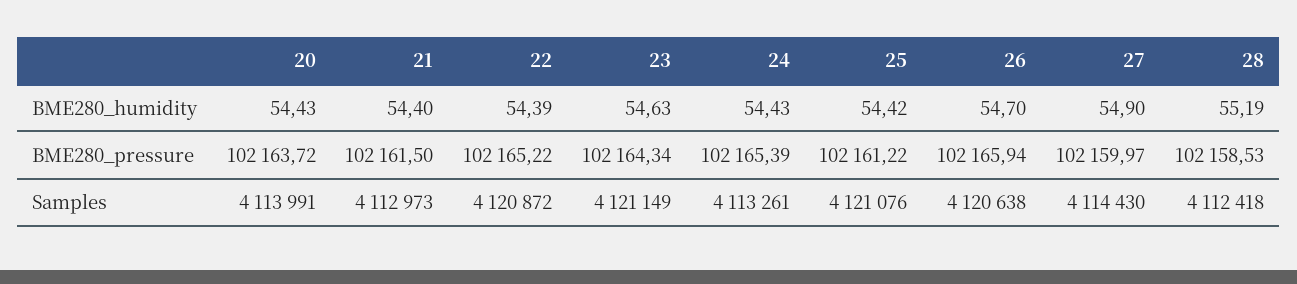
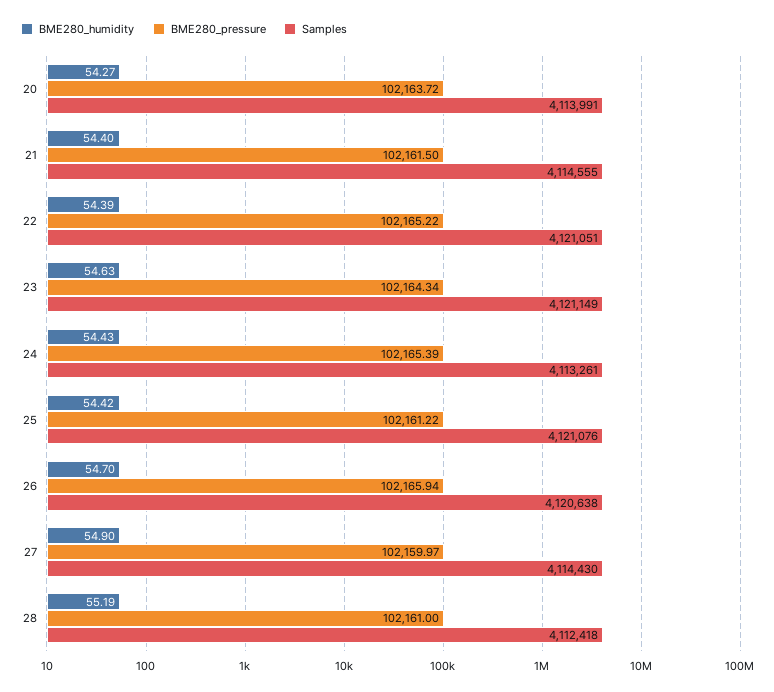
  {
    "BME280_humidity": {
-     "20": 54.43,
+     "20": 54.27,
      "21": 54.4,
      "22": 54.39,
      "23": 54.63,
      "24": 54.43,
      "25": 54.42,
      "26": 54.7,
      "27": 54.9,
      "28": 55.19
    },
    "BME280_pressure": {
      "20": 102163.72,
      "21": 102161.5,
      "22": 102165.22,
      "23": 102164.34,
      "24": 102165.39,
      "25": 102161.22,
      "26": 102165.94,
      "27": 102159.97,
-     "28": 102158.53
+     "28": 102161
    },
    "Samples": {
      "20": 4113991,
-     "21": 4112973,
+     "21": 4114555,
-     "22": 4120872,
+     "22": 4121051,
      "23": 4121149,
      "24": 4113261,
      "25": 4121076,
      "26": 4120638,
      "27": 4114430,
      "28": 4112418
    }
  }

